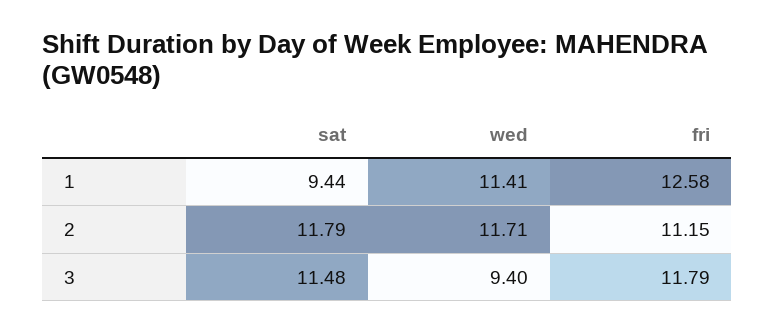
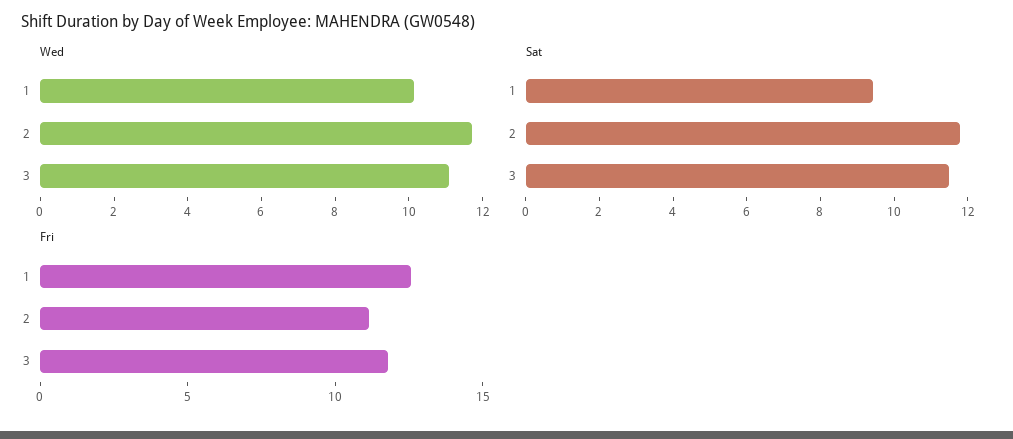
  {
    "sat": {
      "1": 9.44,
      "2": 11.79,
      "3": 11.48
    },
    "wed": {
-     "1": 11.41,
+     "1": 10,
      "2": 11.71,
-     "3": 9.4
+     "3": 11
    },
    "fri": {
      "1": 12.58,
      "2": 11.15,
      "3": 11.79
    }
  }

